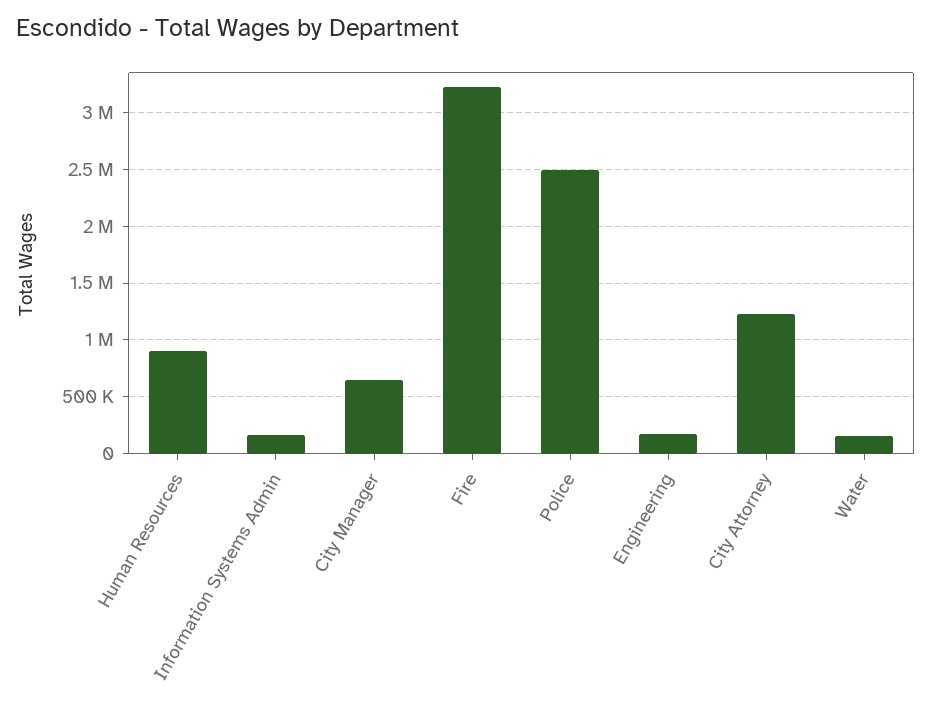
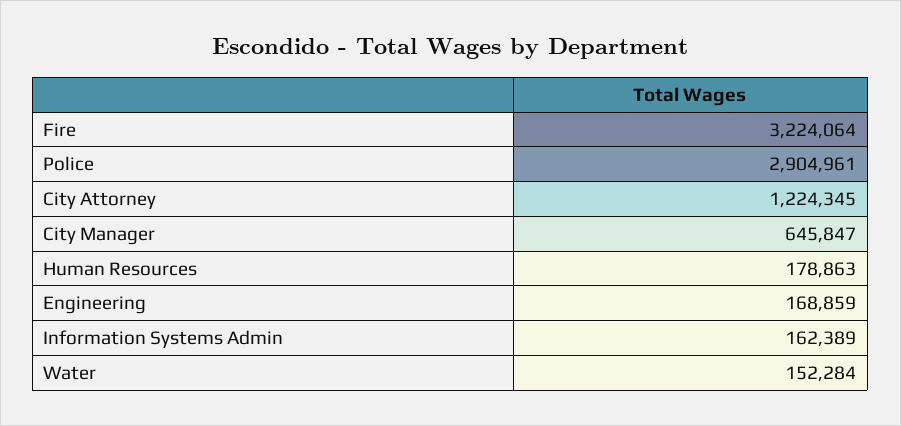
  {
-   "Human Resources": 900000,
+   "Human Resources": 178863,
    "Information Systems Admin": 162389,
    "City Manager": 645847,
    "Fire": 3224064,
-   "Police": 2500000,
+   "Police": 2904961,
    "Engineering": 168859,
    "City Attorney": 1224345,
    "Water": 152284
  }

